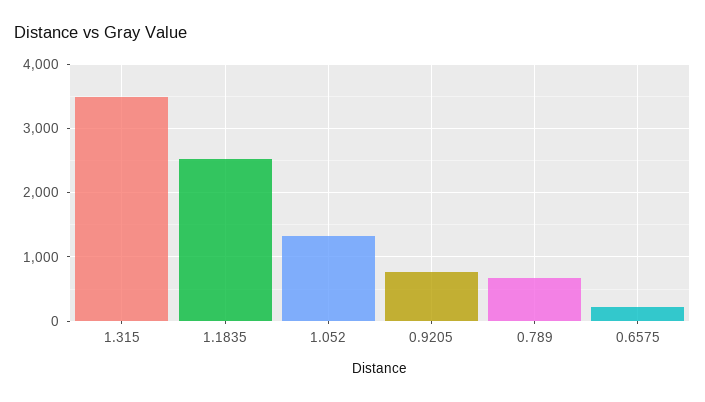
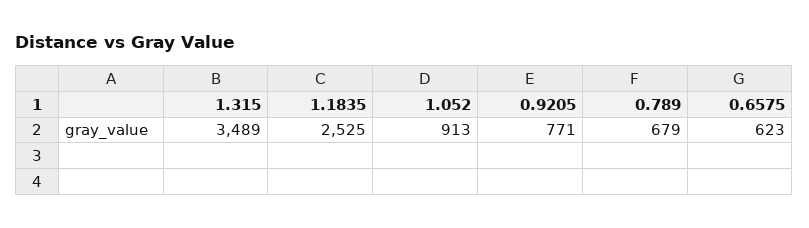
  {
    "1.315": 3489,
    "1.1835": 2525,
-   "1.052": 1300,
+   "1.052": 913,
    "0.9205": 771,
    "0.789": 679,
-   "0.6575": 200
+   "0.6575": 623
  }

